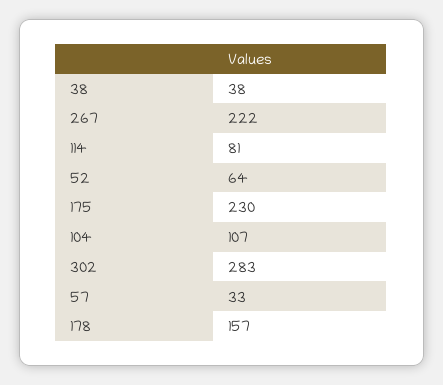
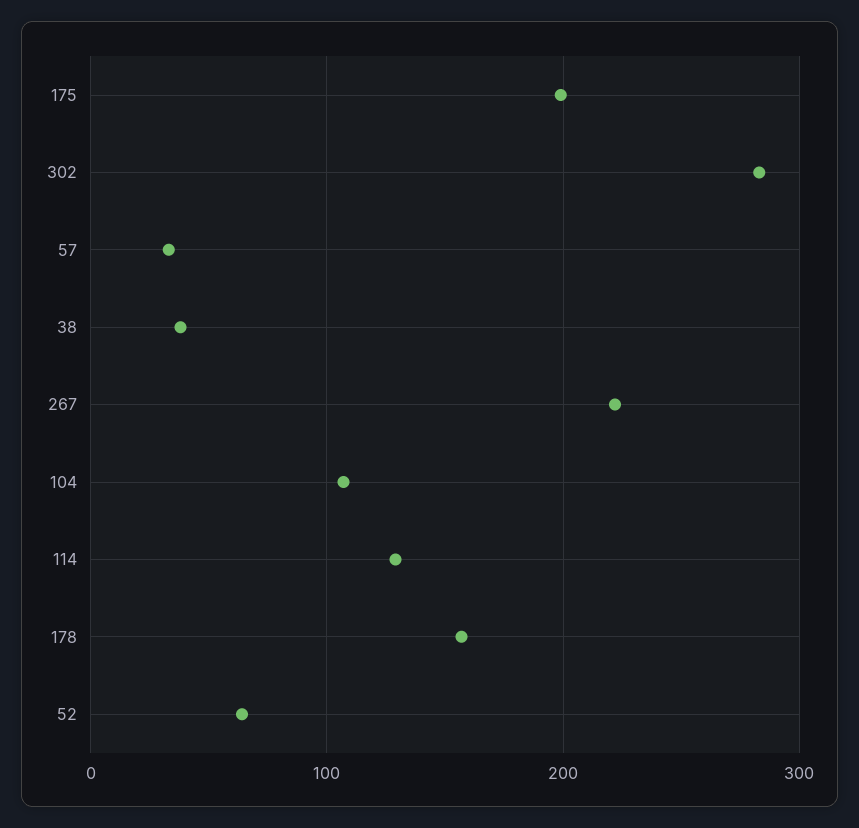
  {
    "38": 38,
    "267": 222,
-   "114": 81,
+   "114": 130,
    "52": 64,
-   "175": 230,
+   "175": 200,
    "104": 107,
    "302": 283,
    "57": 33,
    "178": 157
  }

